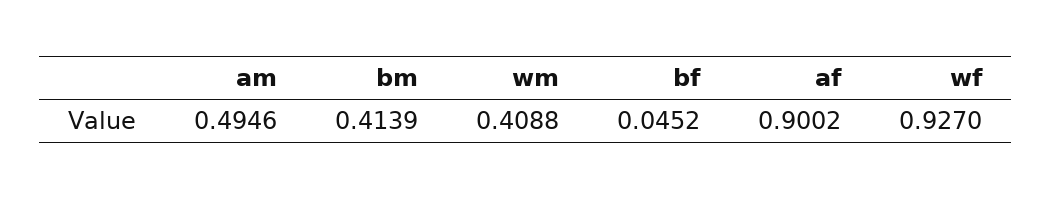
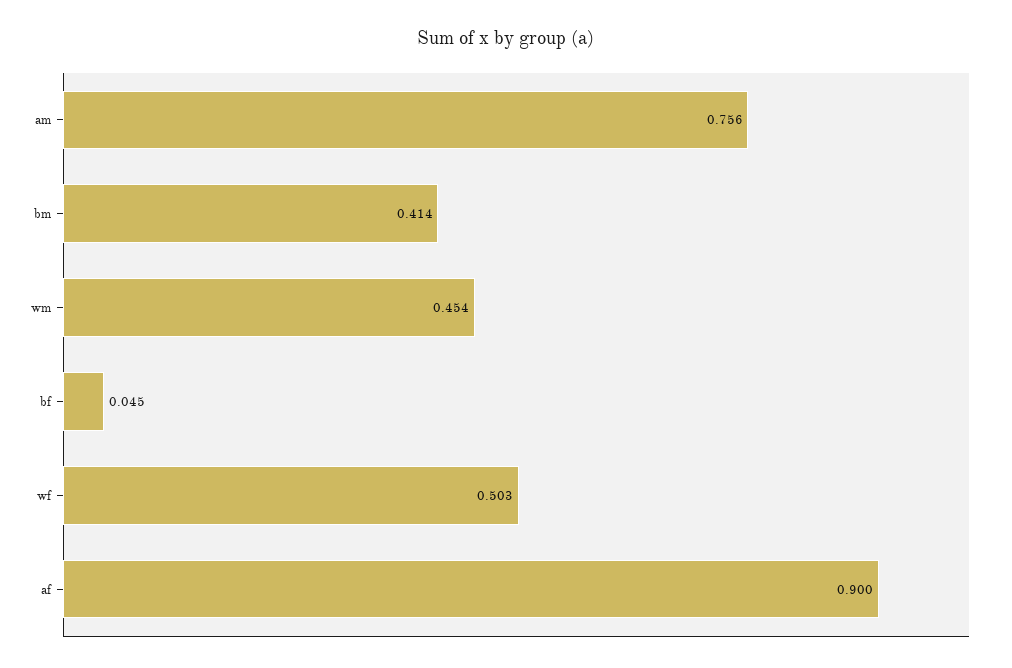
  {
-   "am": 0.4946,
+   "am": 0.756,
    "bm": 0.4139,
-   "wm": 0.4088,
+   "wm": 0.454,
    "bf": 0.0452,
    "af": 0.9002,
-   "wf": 0.927
+   "wf": 0.503
  }

